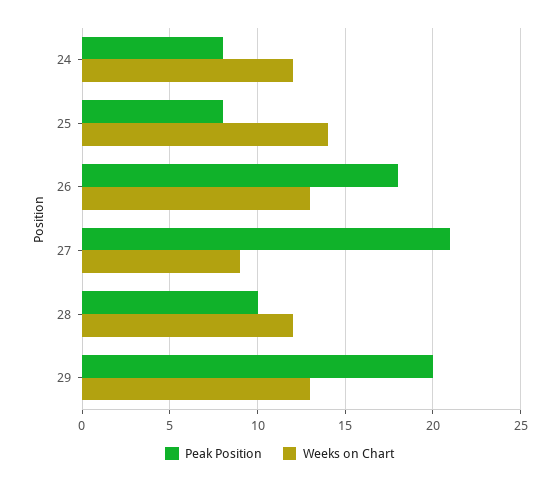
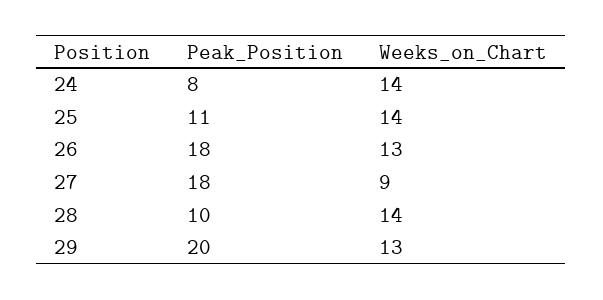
  {
    "Peak Position": {
      "24": 8,
-     "25": 8,
+     "25": 11,
      "26": 18,
-     "27": 21,
+     "27": 18,
      "28": 10,
      "29": 20
    },
    "Weeks on Chart": {
-     "24": 12,
+     "24": 14,
      "25": 14,
      "26": 13,
      "27": 9,
-     "28": 12,
+     "28": 14,
      "29": 13
    }
  }

